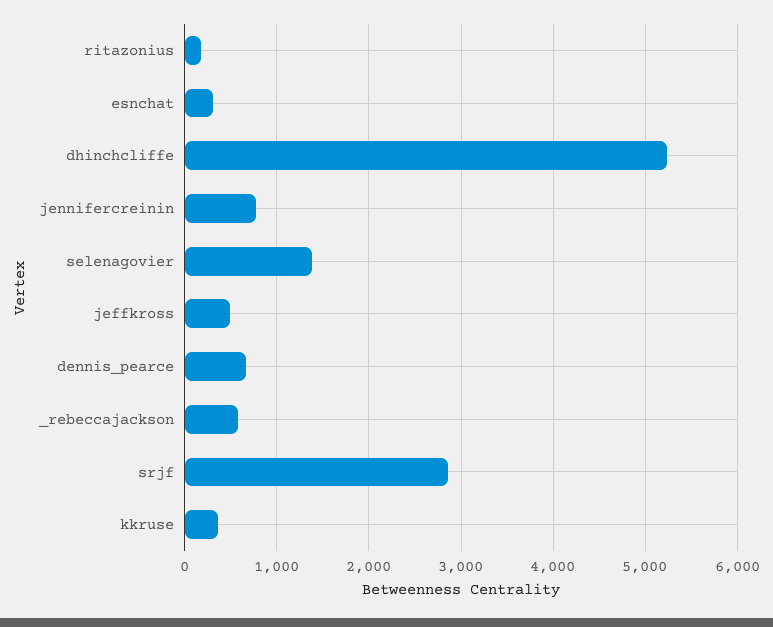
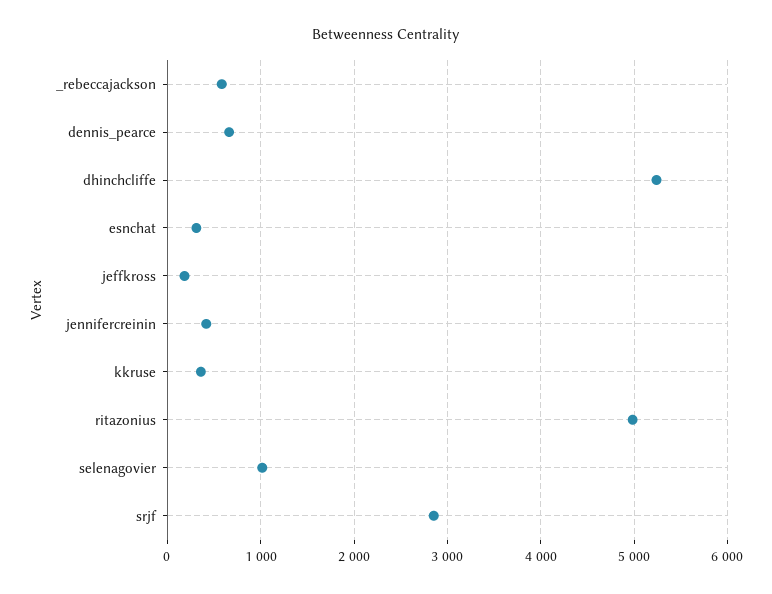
  {
-   "ritazonius": 200,
+   "ritazonius": 5000,
    "esnchat": 300,
    "dhinchcliffe": 5200,
-   "jennifercreinin": 800,
+   "jennifercreinin": 400,
-   "selenagovier": 1400,
+   "selenagovier": 1000,
-   "jeffkross": 500,
+   "jeffkross": 200,
    "dennis_pearce": 700,
    "_rebeccajackson": 600,
    "srjf": 2900,
    "kkruse": 400
  }

